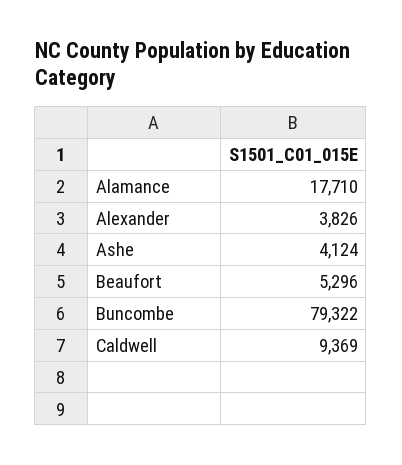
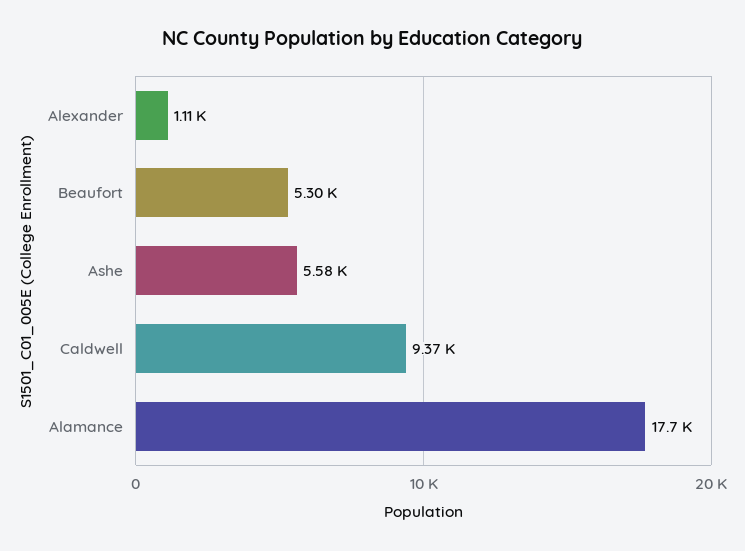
  {
    "Alamance": 17710,
-   "Alexander": 3826,
+   "Alexander": 1110,
-   "Ashe": 4124,
+   "Ashe": 5580,
    "Beaufort": 5296,
-   "Buncombe": 79322,
    "Caldwell": 9369
  }

